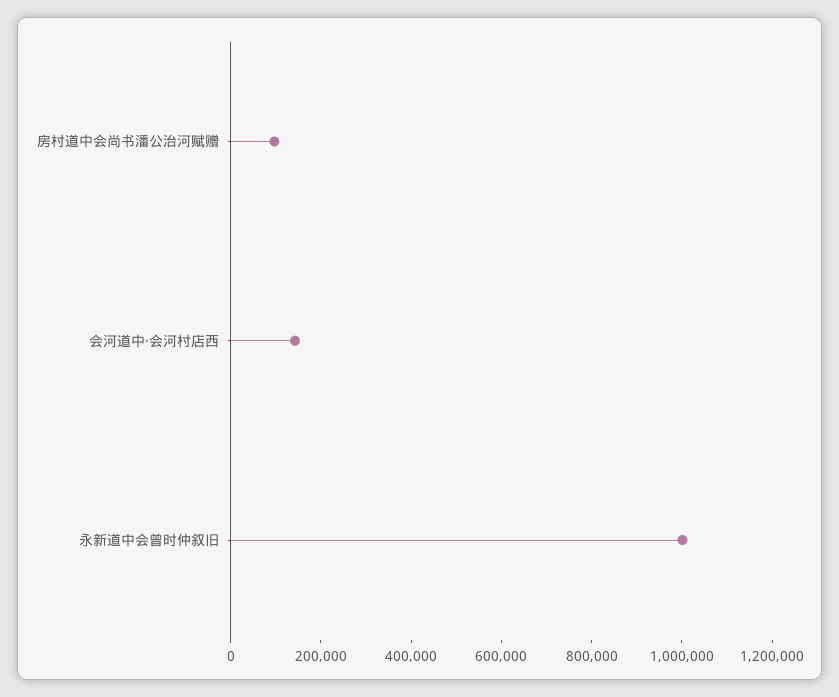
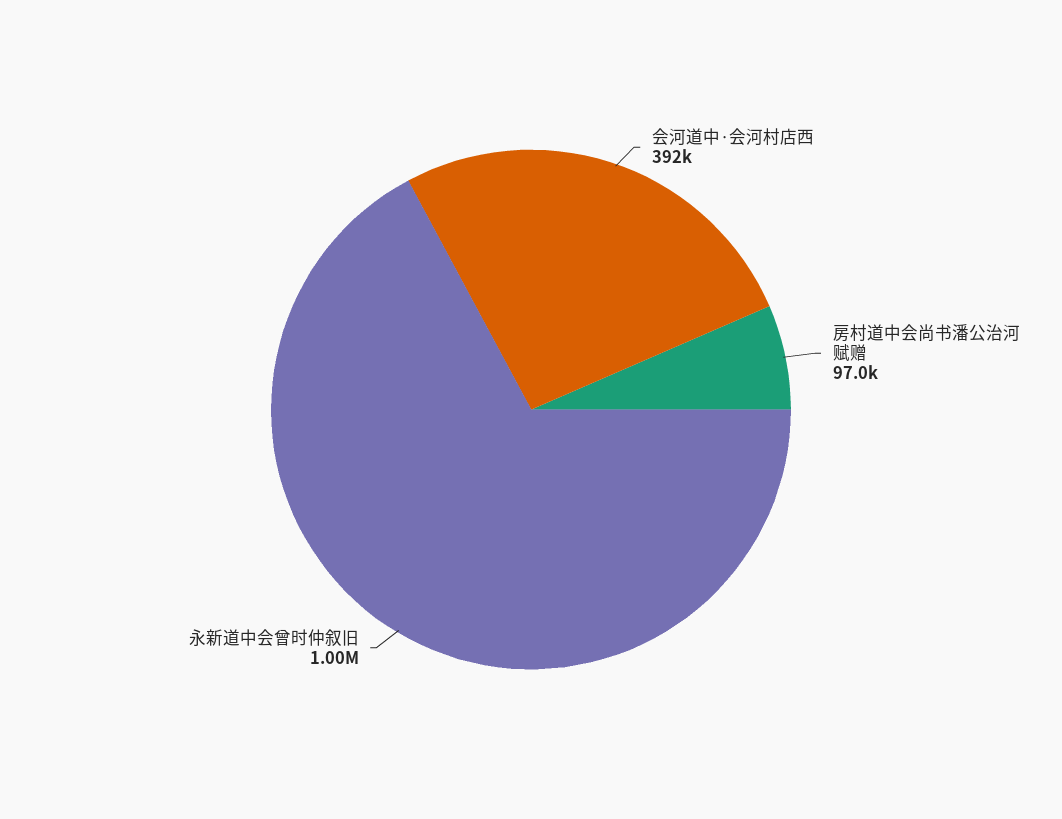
  {
    "房村道中会尚书潘公治河赋赠": 97000,
-   "会河道中·会河村店西": 150000,
+   "会河道中·会河村店西": 392000,
    "永新道中会曾时仲叙旧": 1000000
  }

